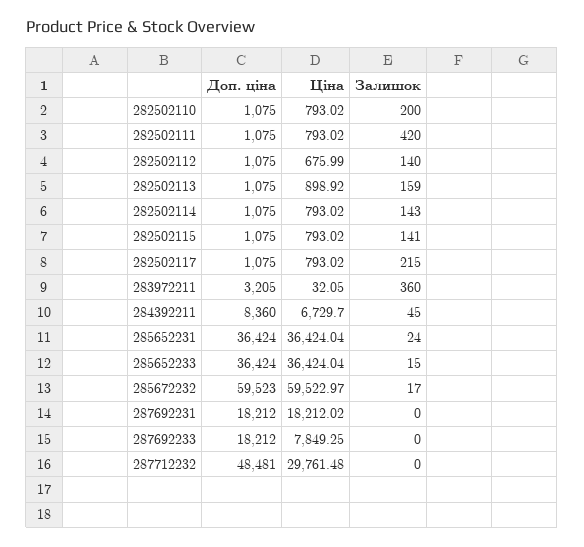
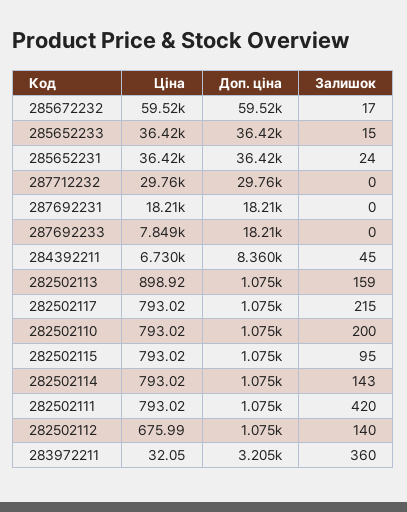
  {
    "Доп. ціна": {
      "282502110": 1075,
      "282502111": 1075,
      "282502112": 1075,
      "282502113": 1075,
      "282502114": 1075,
      "282502115": 1075,
      "282502117": 1075,
      "283972211": 3205,
      "284392211": 8360,
      "285652231": 36424,
      "285652233": 36424,
      "285672232": 59523,
      "287692231": 18212,
      "287692233": 18212,
-     "287712232": 48481
+     "287712232": 29760
    },
    "Ціна": {
      "282502110": 793.02,
      "282502111": 793.02,
      "282502112": 675.99,
      "282502113": 898.92,
      "282502114": 793.02,
      "282502115": 793.02,
      "282502117": 793.02,
      "283972211": 32.05,
      "284392211": 6729.7,
      "285652231": 36424.04,
      "285652233": 36424.04,
      "285672232": 59522.97,
      "287692231": 18212.02,
      "287692233": 7849.25,
      "287712232": 29761.48
    },
    "Залишок": {
      "282502110": 200,
      "282502111": 420,
      "282502112": 140,
      "282502113": 159,
      "282502114": 143,
-     "282502115": 141,
+     "282502115": 95,
      "282502117": 215,
      "283972211": 360,
      "284392211": 45,
      "285652231": 24,
      "285652233": 15,
      "285672232": 17,
      "287692231": 0,
      "287692233": 0,
      "287712232": 0
    }
  }

